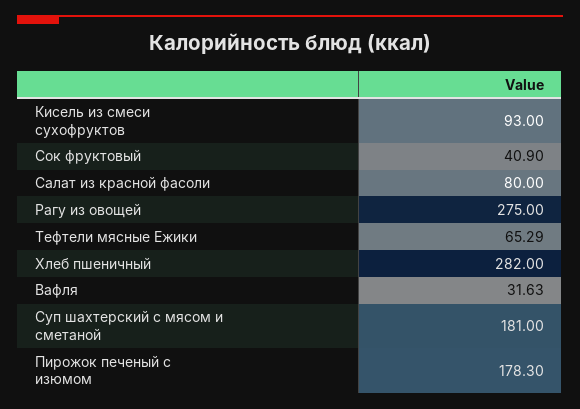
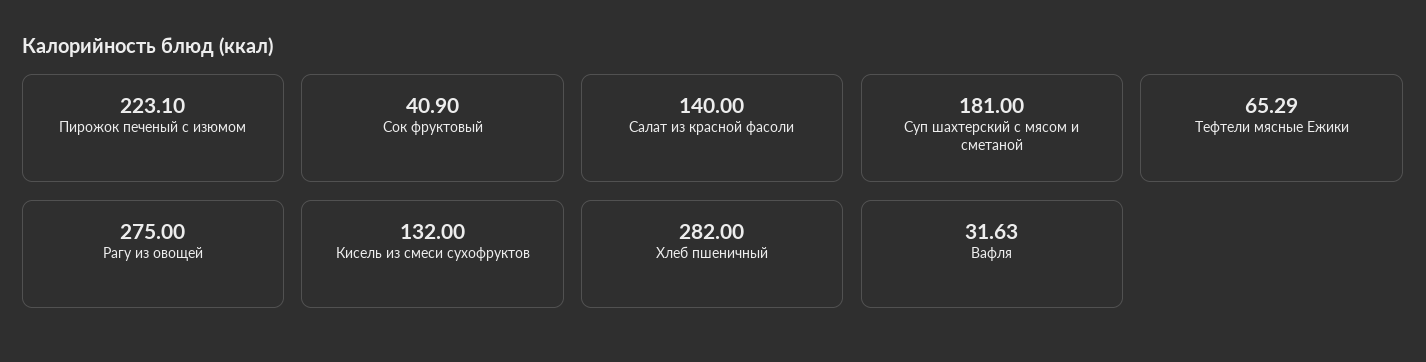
  {
-   "Кисель из смеси сухофруктов": 93,
+   "Кисель из смеси сухофруктов": 132,
    "Сок фруктовый": 40.9,
-   "Салат из красной фасоли": 80,
+   "Салат из красной фасоли": 140,
    "Рагу из овощей": 275,
    "Тефтели мясные Ежики": 65.29,
    "Хлеб пшеничный": 282,
    "Вафля": 31.63,
    "Суп шахтерский с мясом и сметаной": 181,
-   "Пирожок печеный с изюмом": 178.3
+   "Пирожок печеный с изюмом": 223.1
  }

